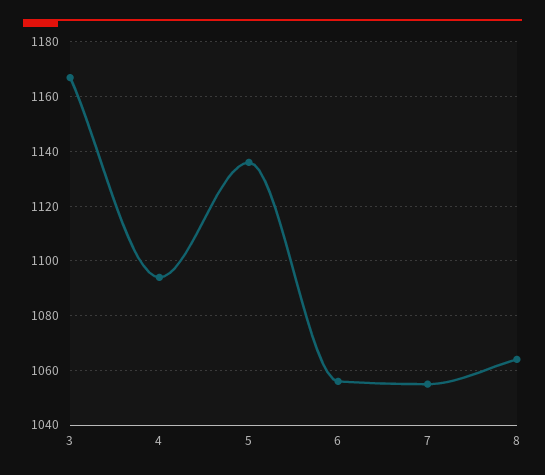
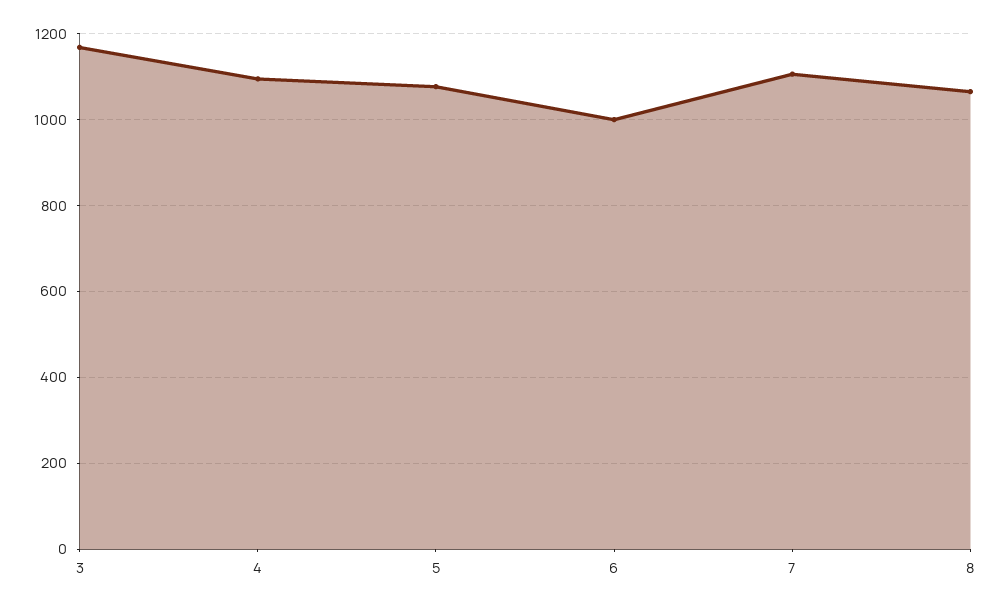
  {
    "3": 1165,
    "4": 1095,
-   "5": 1135,
+   "5": 1080,
-   "6": 1055,
+   "6": 1000,
-   "7": 1055,
+   "7": 1100,
    "8": 1065
  }

